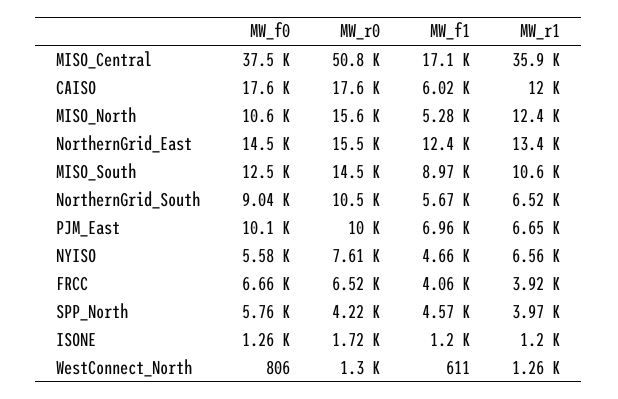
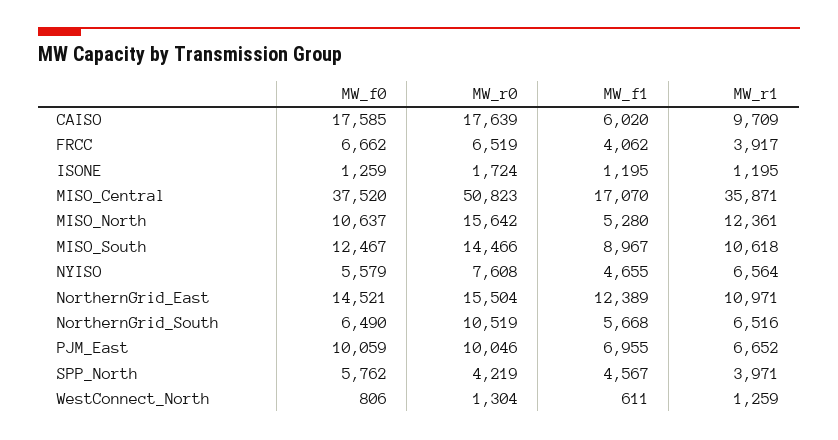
  {
    "MW_f0": {
      "MISO_Central": 37520,
      "CAISO": 17585,
      "MISO_North": 10637,
      "NorthernGrid_East": 14521,
      "MISO_South": 12467,
-     "NorthernGrid_South": 9040,
+     "NorthernGrid_South": 6490,
      "PJM_East": 10059,
      "NYISO": 5579,
      "FRCC": 6662,
      "SPP_North": 5762,
      "ISONE": 1259,
      "WestConnect_North": 806
    },
    "MW_r0": {
      "MISO_Central": 50823,
      "CAISO": 17639,
      "MISO_North": 15642,
      "NorthernGrid_East": 15504,
      "MISO_South": 14466,
      "NorthernGrid_South": 10519,
      "PJM_East": 10046,
      "NYISO": 7608,
      "FRCC": 6519,
      "SPP_North": 4219,
      "ISONE": 1724,
      "WestConnect_North": 1304
    },
    "MW_f1": {
      "MISO_Central": 17070,
      "CAISO": 6020,
      "MISO_North": 5280,
      "NorthernGrid_East": 12389,
      "MISO_South": 8967,
      "NorthernGrid_South": 5668,
      "PJM_East": 6955,
      "NYISO": 4655,
      "FRCC": 4062,
      "SPP_North": 4567,
      "ISONE": 1195,
      "WestConnect_North": 611
    },
    "MW_r1": {
      "MISO_Central": 35871,
-     "CAISO": 12000,
+     "CAISO": 9709,
      "MISO_North": 12361,
-     "NorthernGrid_East": 13400,
+     "NorthernGrid_East": 10971,
      "MISO_South": 10618,
      "NorthernGrid_South": 6516,
      "PJM_East": 6652,
      "NYISO": 6564,
      "FRCC": 3917,
      "SPP_North": 3971,
      "ISONE": 1195,
      "WestConnect_North": 1259
    }
  }

